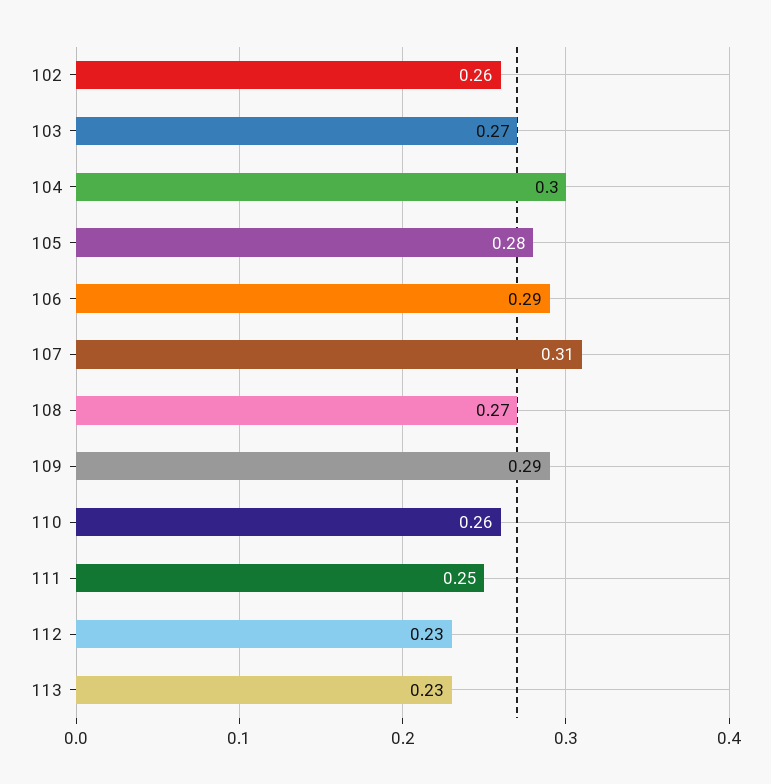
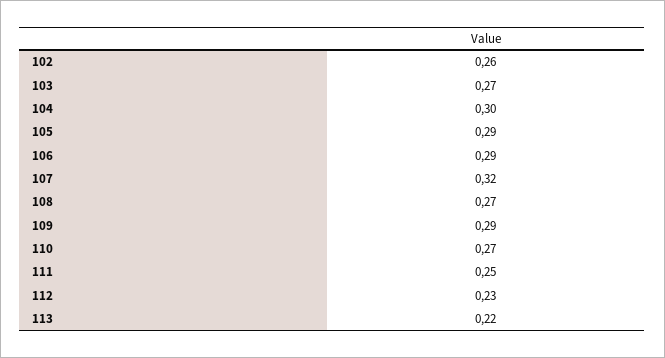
  {
    "102": 0.26,
    "103": 0.27,
    "104": 0.3,
-   "105": 0.28,
+   "105": 0.29,
    "106": 0.29,
-   "107": 0.31,
+   "107": 0.32,
    "108": 0.27,
    "109": 0.29,
-   "110": 0.26,
+   "110": 0.27,
    "111": 0.25,
    "112": 0.23,
-   "113": 0.23
+   "113": 0.22
  }

